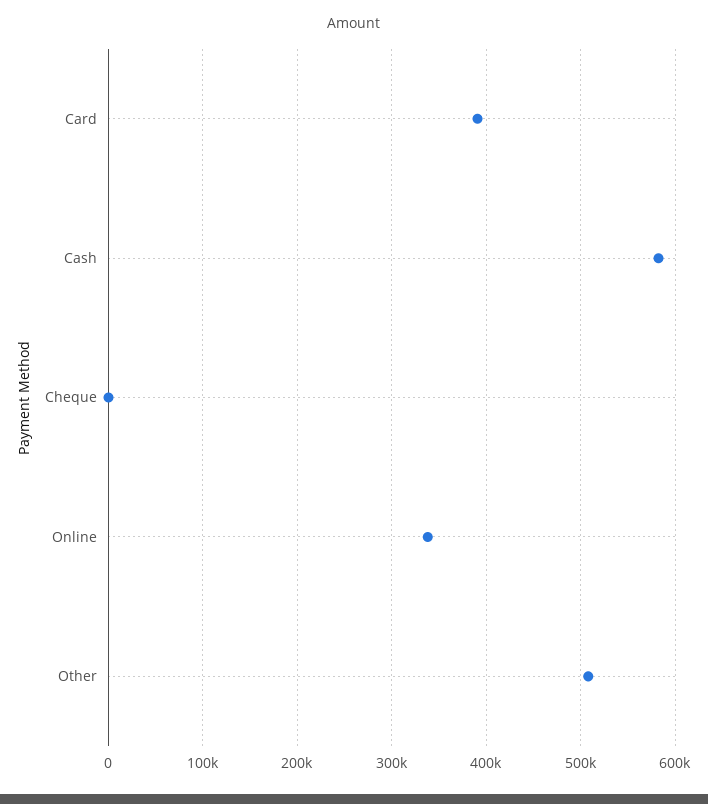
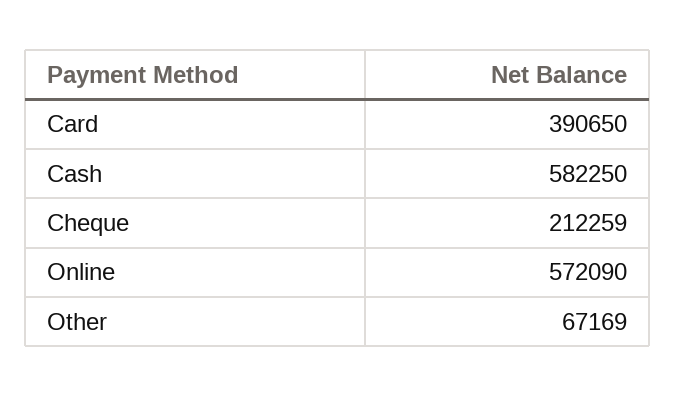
  {
    "Card": 390650,
    "Cash": 582250,
-   "Cheque": 0,
+   "Cheque": 212259,
-   "Online": 340000,
+   "Online": 572090,
-   "Other": 510000
+   "Other": 67169
  }

